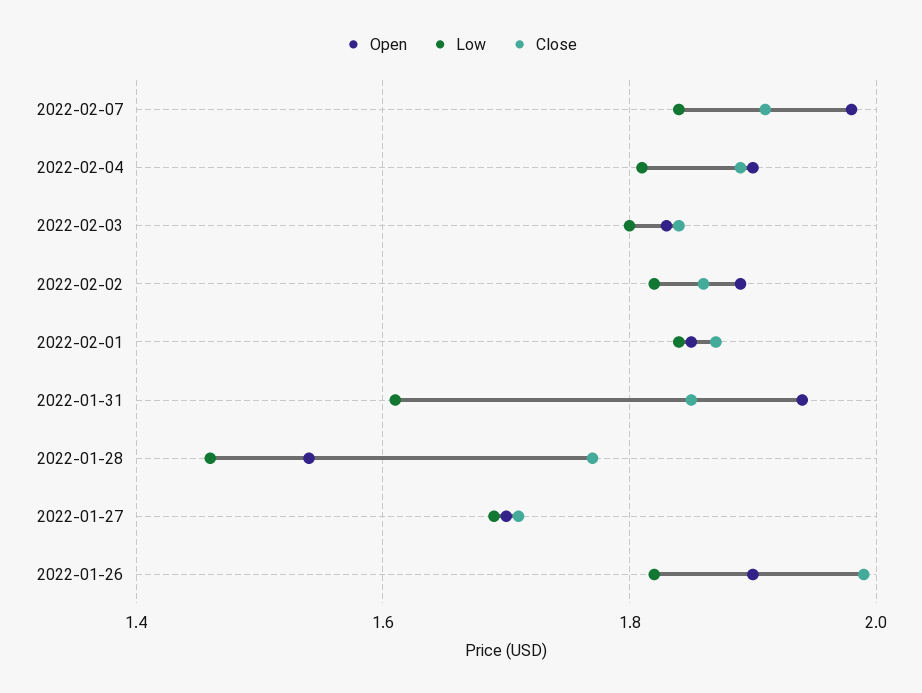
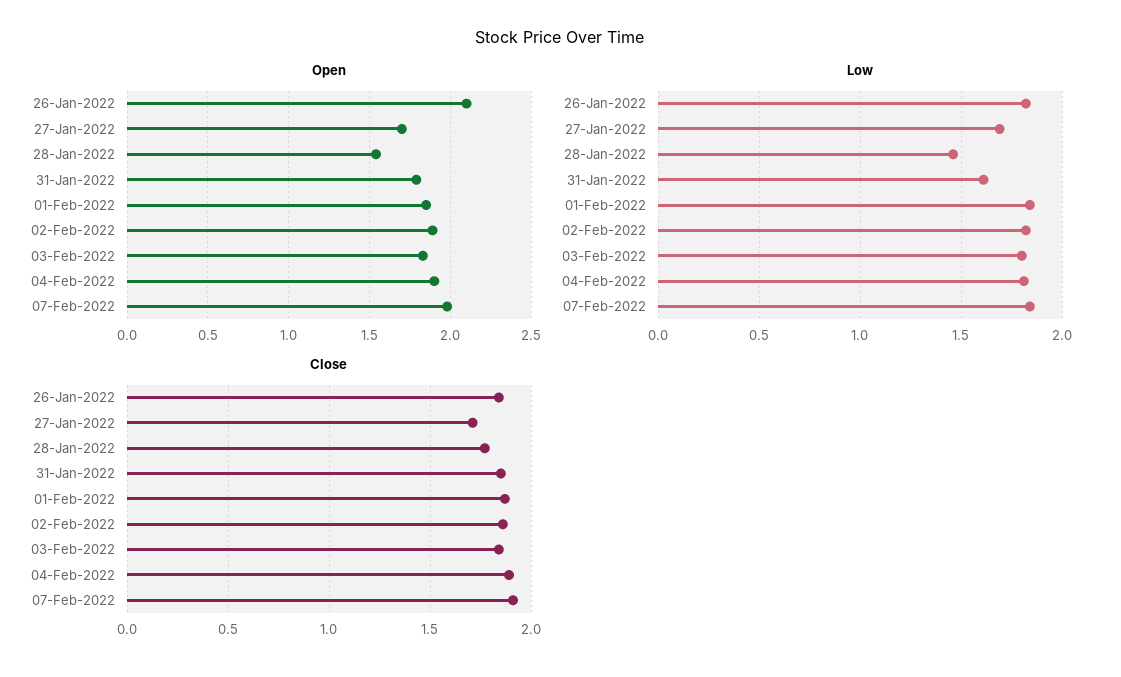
  {
    "Open": {
      "2022-02-07": 2,
      "2022-02-04": 1.9,
      "2022-02-03": 1.85,
      "2022-02-02": 1.9,
      "2022-02-01": 1.85,
-     "2022-01-31": 1.95,
+     "2022-01-31": 1.8,
      "2022-01-28": 1.55,
      "2022-01-27": 1.7,
-     "2022-01-26": 1.9
+     "2022-01-26": 2.1
    },
    "Low": {
      "2022-02-07": 1.85,
      "2022-02-04": 1.8,
      "2022-02-03": 1.8,
      "2022-02-02": 1.8,
      "2022-02-01": 1.85,
      "2022-01-31": 1.6,
      "2022-01-28": 1.45,
      "2022-01-27": 1.7,
      "2022-01-26": 1.8
    },
    "Close": {
      "2022-02-07": 1.9,
      "2022-02-04": 1.9,
      "2022-02-03": 1.85,
      "2022-02-02": 1.85,
      "2022-02-01": 1.85,
      "2022-01-31": 1.85,
      "2022-01-28": 1.75,
      "2022-01-27": 1.7,
-     "2022-01-26": 2
+     "2022-01-26": 1.85
    }
  }

